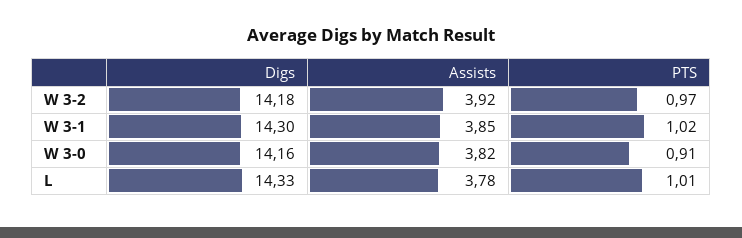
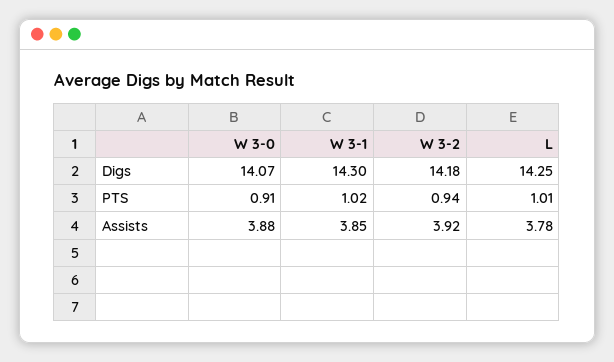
  {
    "Digs": {
      "W 3-2": 14.18,
      "W 3-1": 14.3,
-     "W 3-0": 14.16,
+     "W 3-0": 14.07,
-     "L": 14.33
+     "L": 14.25
    },
    "Assists": {
      "W 3-2": 3.92,
      "W 3-1": 3.85,
-     "W 3-0": 3.82,
+     "W 3-0": 3.88,
      "L": 3.78
    },
    "PTS": {
-     "W 3-2": 0.97,
+     "W 3-2": 0.94,
      "W 3-1": 1.02,
      "W 3-0": 0.91,
      "L": 1.01
    }
  }

